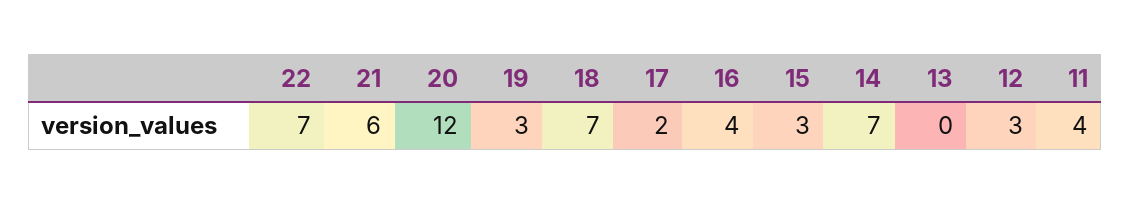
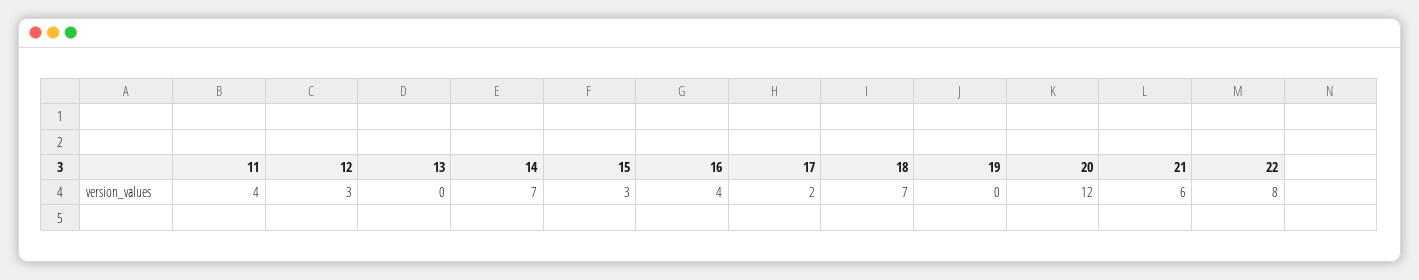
  {
-   "22": 7,
+   "22": 8,
    "21": 6,
    "20": 12,
-   "19": 3,
+   "19": 0,
    "18": 7,
    "17": 2,
    "16": 4,
    "15": 3,
    "14": 7,
    "13": 0,
    "12": 3,
    "11": 4
  }

